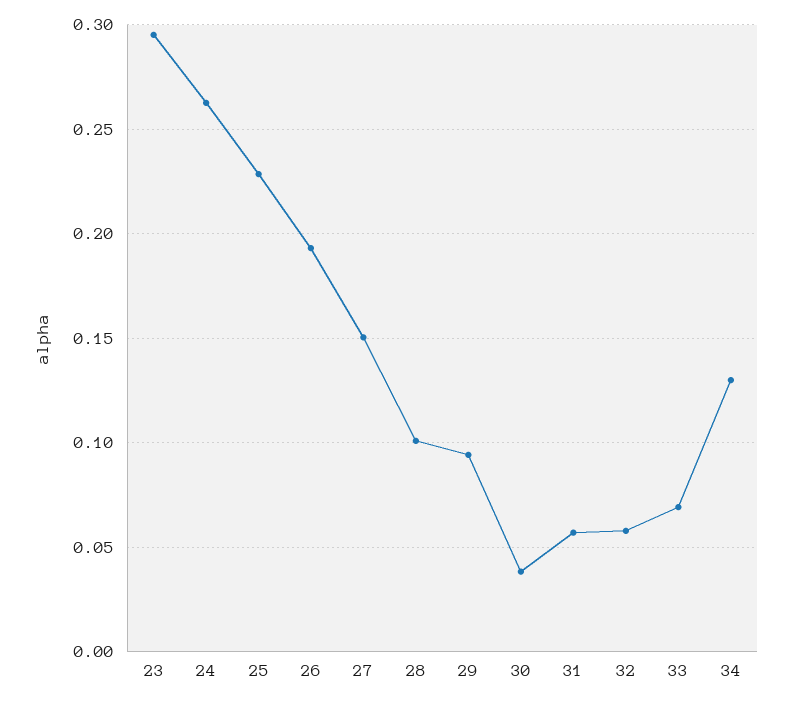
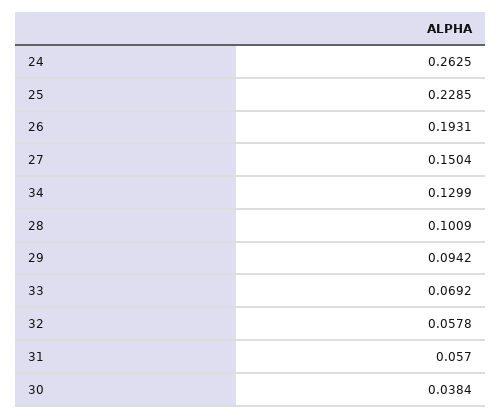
  {
-   "23": 0.295,
    "24": 0.2625,
    "25": 0.2285,
    "26": 0.1931,
    "27": 0.1504,
    "28": 0.1009,
    "29": 0.0942,
    "30": 0.0384,
    "31": 0.057,
    "32": 0.0578,
    "33": 0.0692,
    "34": 0.1299
  }

